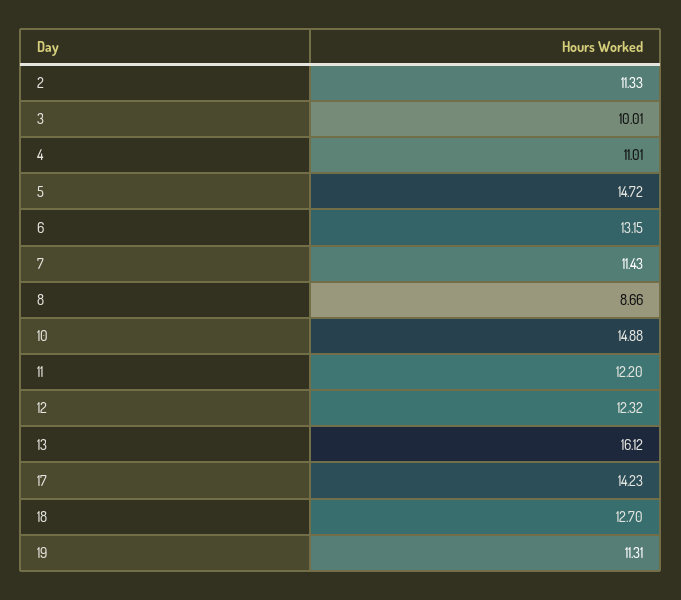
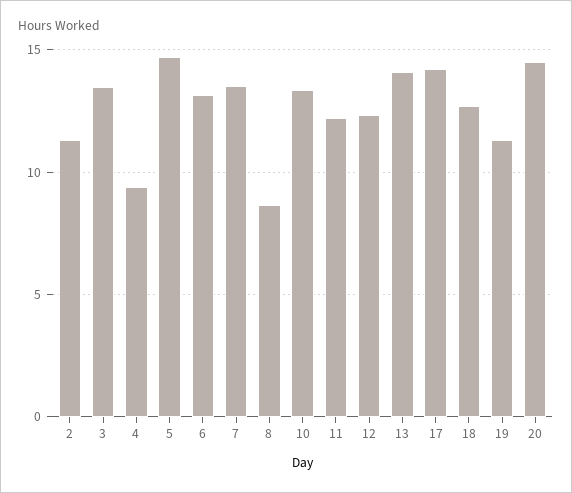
  {
    "2": 11.33,
-   "3": 10.01,
+   "3": 13.5,
-   "4": 11.01,
+   "4": 9.5,
    "5": 14.72,
    "6": 13.15,
-   "7": 11.43,
+   "7": 13.5,
    "8": 8.66,
-   "10": 14.88,
+   "10": 13.5,
    "11": 12.2,
    "12": 12.32,
-   "13": 16.12,
+   "13": 14,
    "17": 14.23,
    "18": 12.7,
-   "19": 11.31
+   "19": 11.31,
+   "20": 14.5
  }

